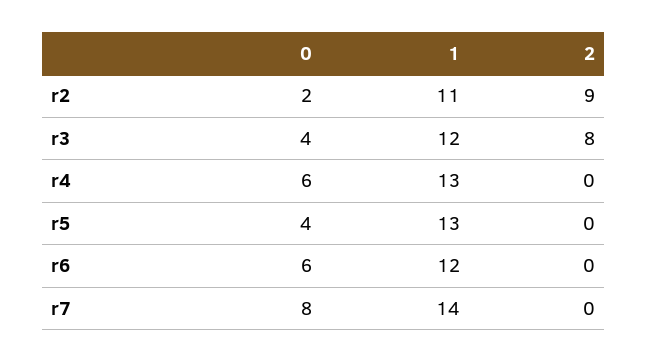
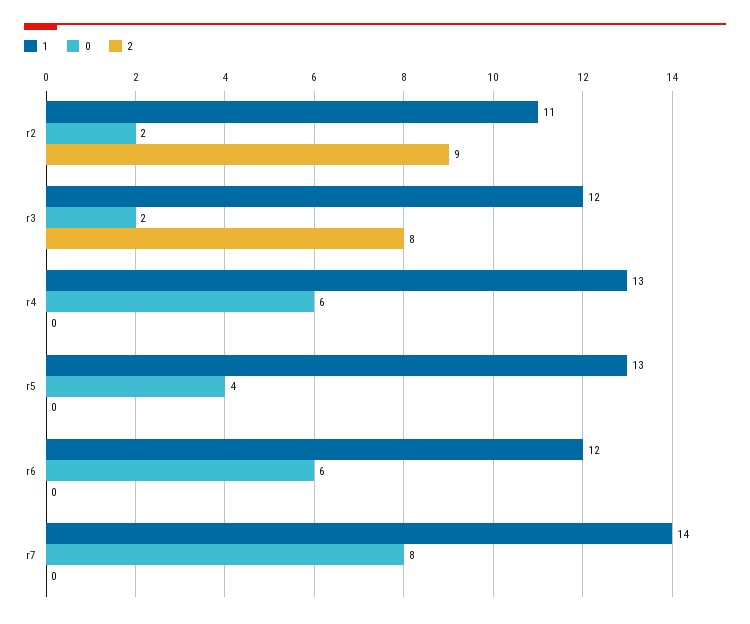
  {
    "0": {
      "r2": 2,
-     "r3": 4,
+     "r3": 2,
      "r4": 6,
      "r5": 4,
      "r6": 6,
      "r7": 8
    },
    "1": {
      "r2": 11,
      "r3": 12,
      "r4": 13,
      "r5": 13,
      "r6": 12,
      "r7": 14
    },
    "2": {
      "r2": 9,
      "r3": 8,
      "r4": 0,
      "r5": 0,
      "r6": 0,
      "r7": 0
    }
  }

